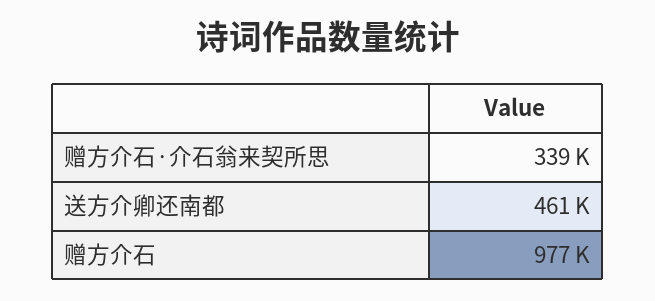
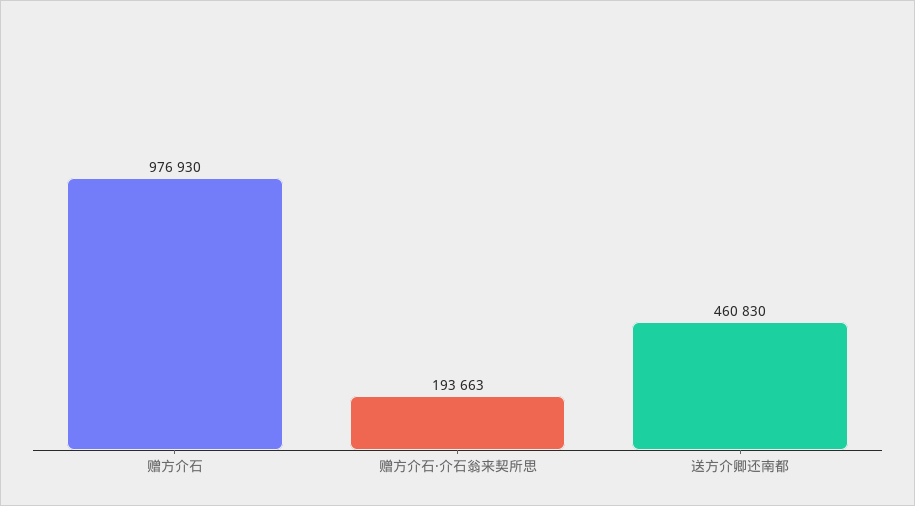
  {
-   "赠方介石·介石翁来契所思": 339000,
+   "赠方介石·介石翁来契所思": 193663,
    "送方介卿还南都": 460830,
    "赠方介石": 976930
  }

